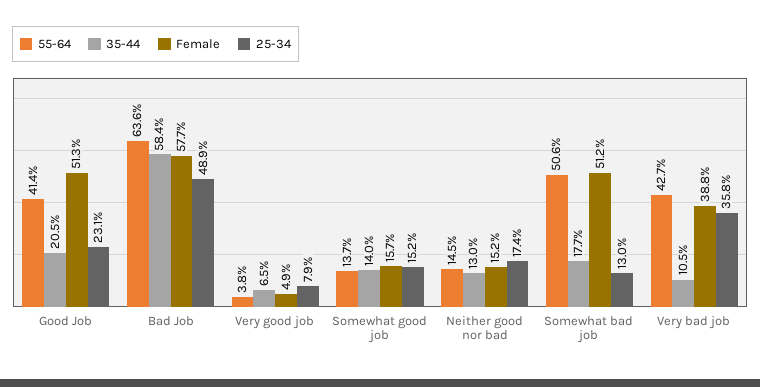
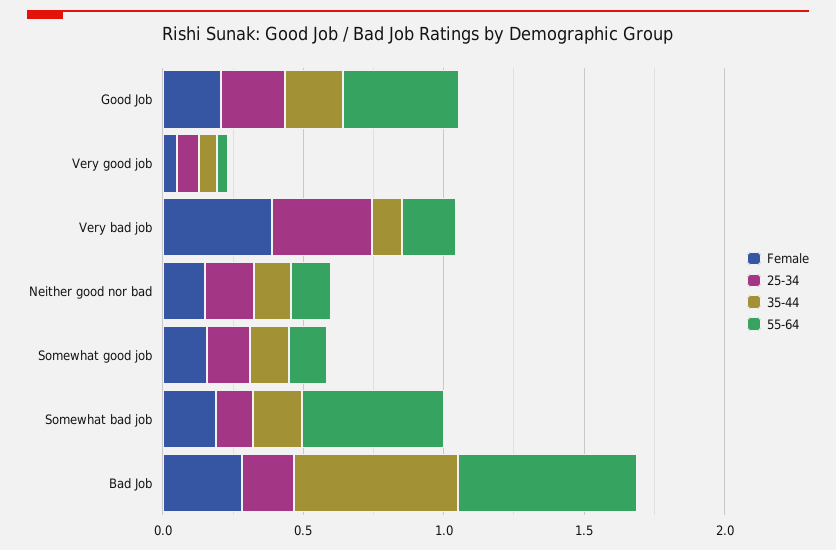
  {
    "55-64": {
      "Good Job": 0.414,
      "Bad Job": 0.636,
      "Very good job": 0.038,
      "Somewhat good job": 0.137,
      "Neither good nor bad": 0.145,
      "Somewhat bad job": 0.506,
-     "Very bad job": 0.427
+     "Very bad job": 0.2
    },
    "35-44": {
      "Good Job": 0.205,
      "Bad Job": 0.584,
      "Very good job": 0.065,
      "Somewhat good job": 0.14,
      "Neither good nor bad": 0.13,
      "Somewhat bad job": 0.177,
      "Very bad job": 0.105
    },
    "Female": {
-     "Good Job": 0.513,
+     "Good Job": 0.2,
-     "Bad Job": 0.577,
+     "Bad Job": 0.3,
      "Very good job": 0.049,
      "Somewhat good job": 0.157,
      "Neither good nor bad": 0.152,
-     "Somewhat bad job": 0.512,
+     "Somewhat bad job": 0.2,
      "Very bad job": 0.388
    },
    "25-34": {
      "Good Job": 0.231,
-     "Bad Job": 0.489,
+     "Bad Job": 0.2,
      "Very good job": 0.079,
      "Somewhat good job": 0.152,
      "Neither good nor bad": 0.174,
      "Somewhat bad job": 0.13,
      "Very bad job": 0.358
    }
  }

